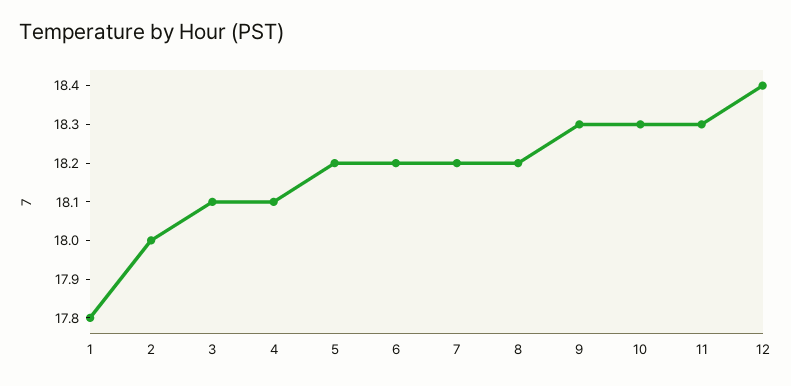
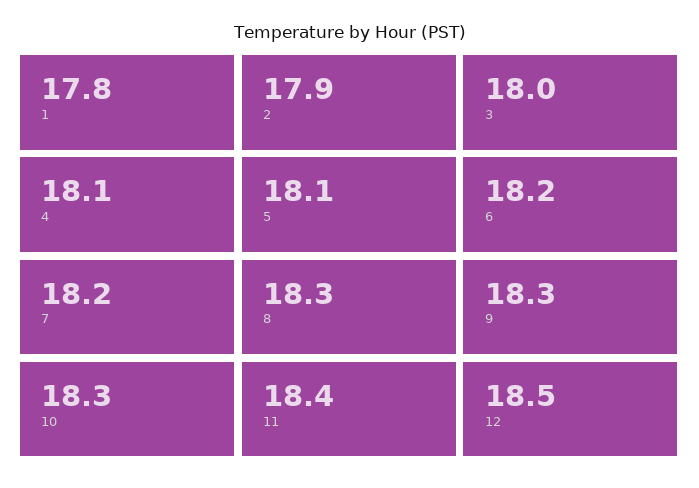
  {
    "1": 17.8,
-   "2": 18,
+   "2": 17.9,
-   "3": 18.1,
+   "3": 18,
    "4": 18.1,
-   "5": 18.2,
+   "5": 18.1,
    "6": 18.2,
    "7": 18.2,
-   "8": 18.2,
+   "8": 18.3,
    "9": 18.3,
    "10": 18.3,
-   "11": 18.3,
+   "11": 18.4,
-   "12": 18.4
+   "12": 18.5
  }

